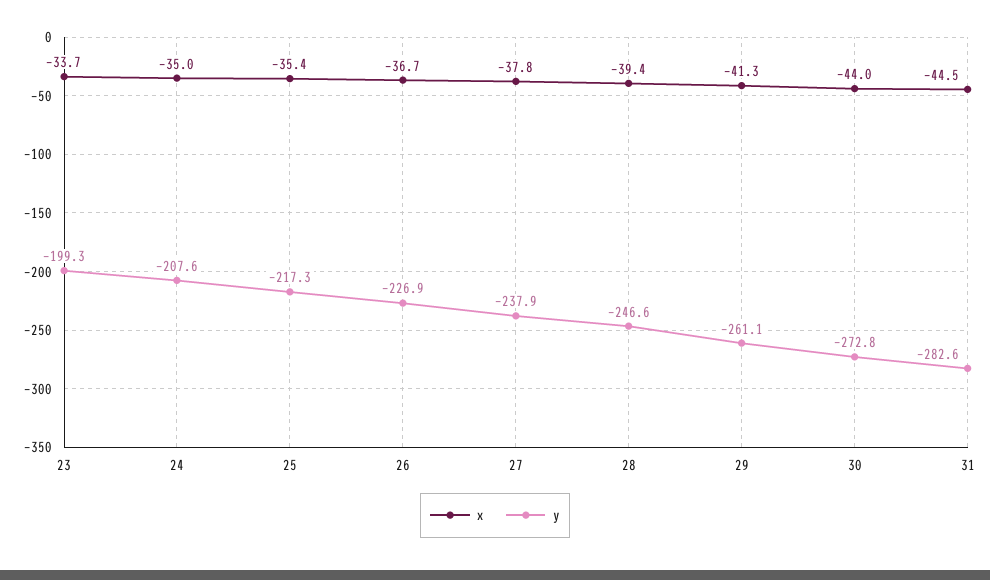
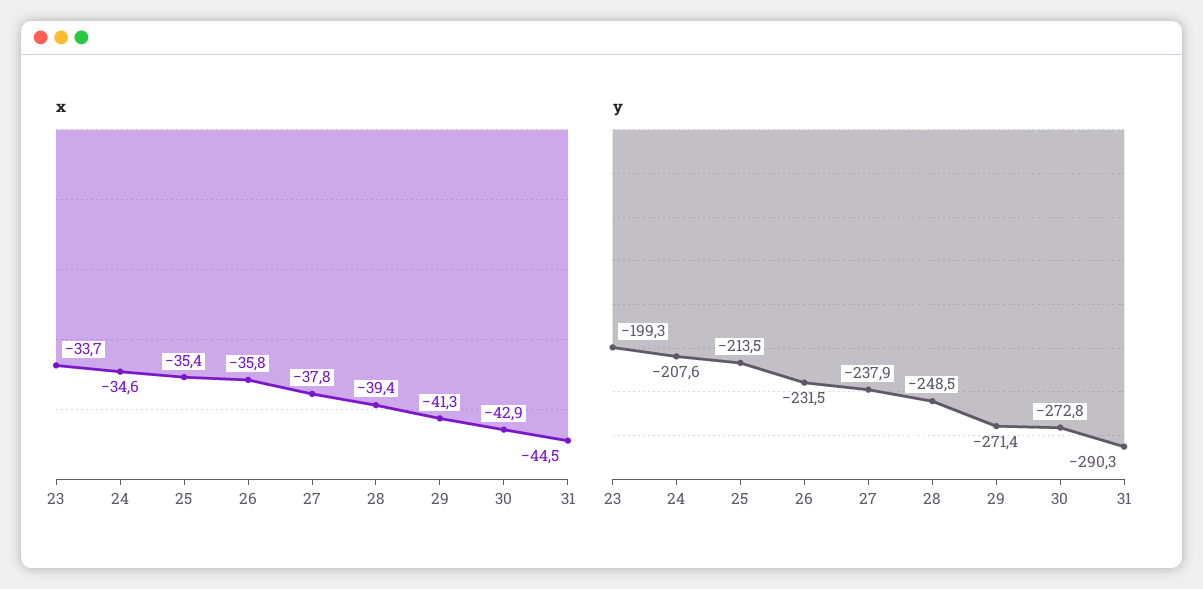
  {
    "x": {
      "23": -33.7,
-     "24": -35,
+     "24": -34.6,
      "25": -35.4,
-     "26": -36.7,
+     "26": -35.8,
      "27": -37.8,
      "28": -39.4,
      "29": -41.3,
-     "30": -44,
+     "30": -42.9,
      "31": -44.5
    },
    "y": {
      "23": -199.3,
      "24": -207.6,
-     "25": -217.3,
+     "25": -213.5,
-     "26": -226.9,
+     "26": -231.5,
      "27": -237.9,
-     "28": -246.6,
+     "28": -248.5,
-     "29": -261.1,
+     "29": -271.4,
      "30": -272.8,
-     "31": -282.6
+     "31": -290.3
    }
  }

